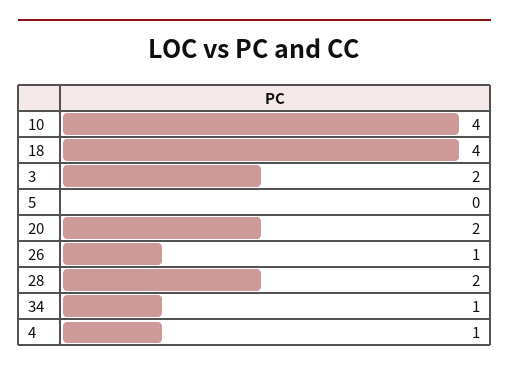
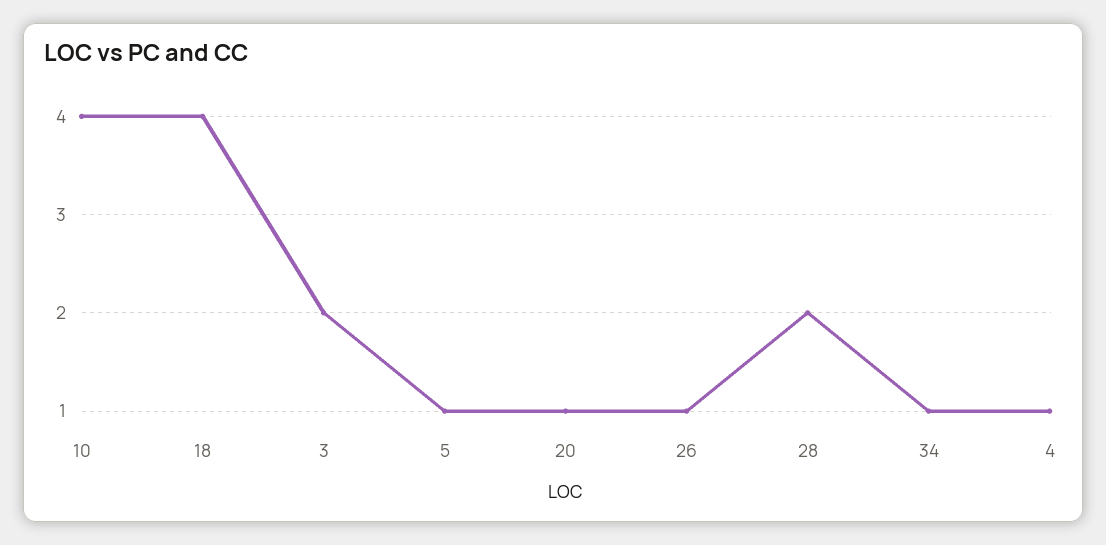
  {
    "10": 4,
    "18": 4,
    "3": 2,
-   "5": 0,
+   "5": 1,
-   "20": 2,
+   "20": 1,
    "26": 1,
    "28": 2,
    "34": 1,
    "4": 1
  }

